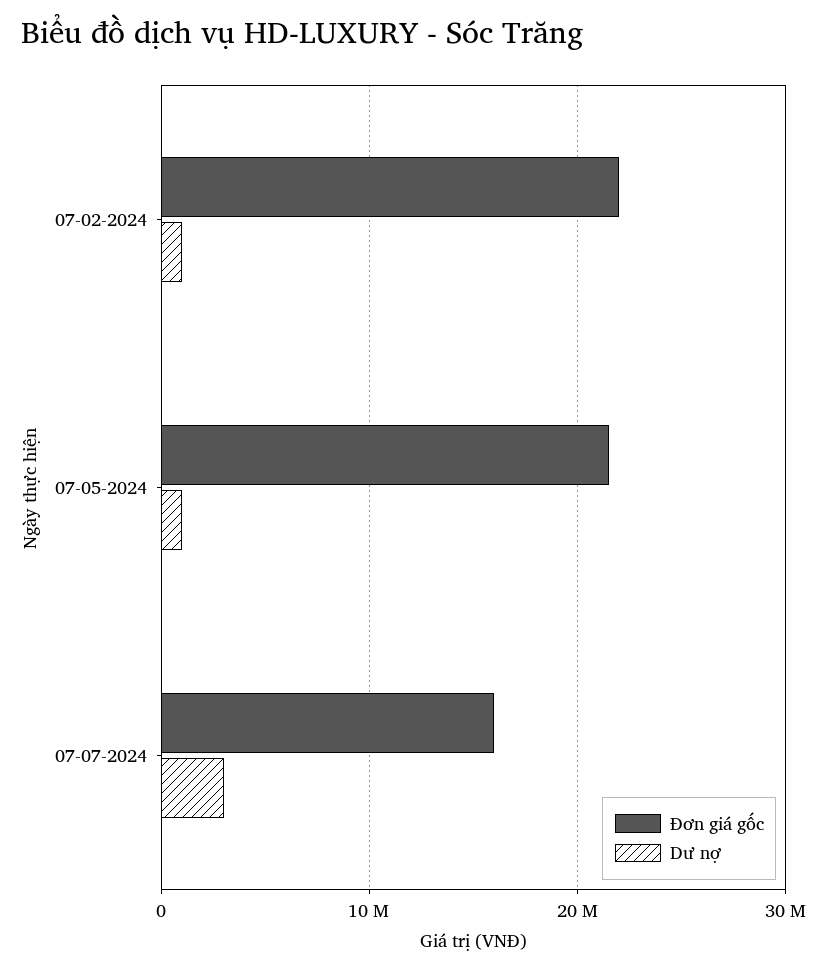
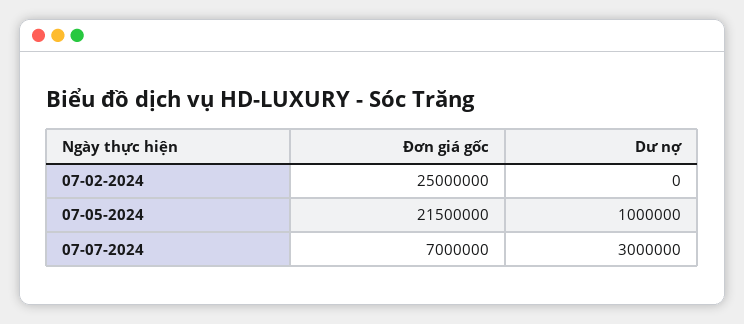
  {
    "Đơn giá gốc": {
-     "07-02-2024": 22000000,
+     "07-02-2024": 25000000,
      "07-05-2024": 21500000,
-     "07-07-2024": 16000000
+     "07-07-2024": 7000000
    },
    "Dư nợ": {
-     "07-02-2024": 1000000,
+     "07-02-2024": 0,
      "07-05-2024": 1000000,
      "07-07-2024": 3000000
    }
  }

